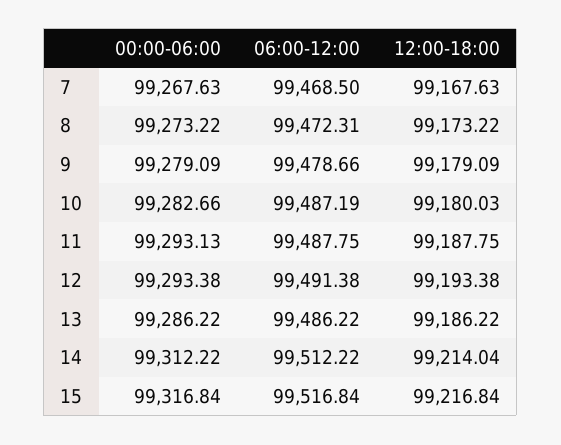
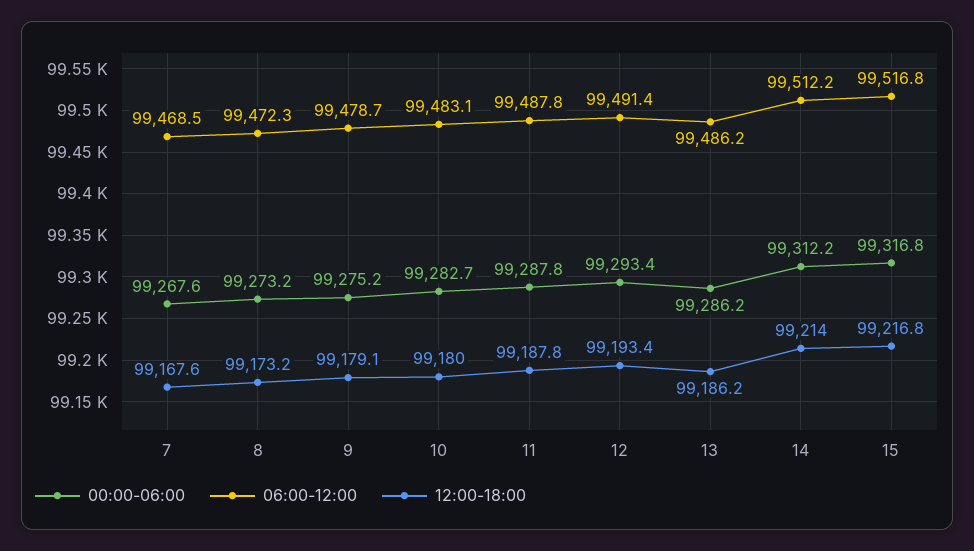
  {
    "00:00-06:00": {
      "7": 99267.63,
      "8": 99273.22,
-     "9": 99279.09,
+     "9": 99275.2,
      "10": 99282.66,
-     "11": 99293.13,
+     "11": 99287.8,
      "12": 99293.38,
      "13": 99286.22,
      "14": 99312.22,
      "15": 99316.84
    },
    "06:00-12:00": {
      "7": 99468.5,
      "8": 99472.31,
      "9": 99478.66,
-     "10": 99487.19,
+     "10": 99483.1,
      "11": 99487.75,
      "12": 99491.38,
      "13": 99486.22,
      "14": 99512.22,
      "15": 99516.84
    },
    "12:00-18:00": {
      "7": 99167.63,
      "8": 99173.22,
      "9": 99179.09,
      "10": 99180.03,
      "11": 99187.75,
      "12": 99193.38,
      "13": 99186.22,
      "14": 99214.04,
      "15": 99216.84
    }
  }

